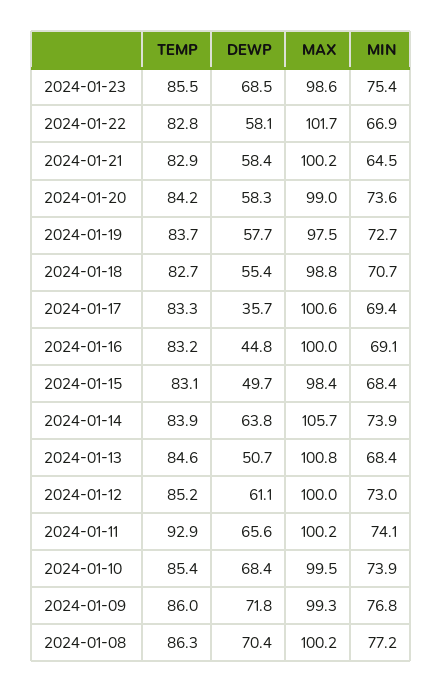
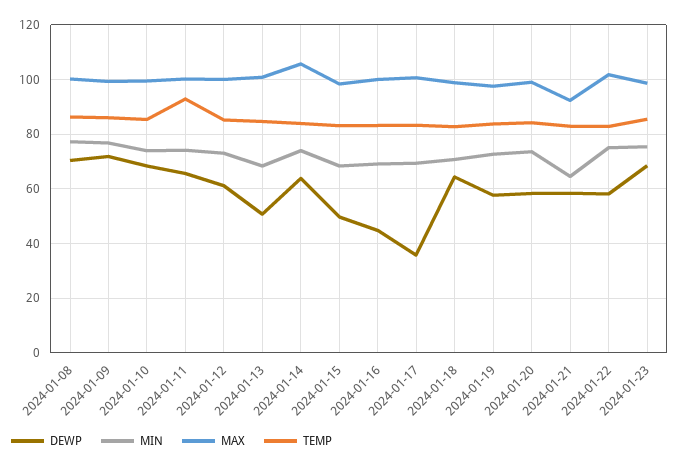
  {
    "TEMP": {
      "2024-01-23": 85.5,
      "2024-01-22": 82.8,
      "2024-01-21": 82.9,
      "2024-01-20": 84.2,
      "2024-01-19": 83.7,
      "2024-01-18": 82.7,
      "2024-01-17": 83.3,
      "2024-01-16": 83.2,
      "2024-01-15": 83.1,
      "2024-01-14": 83.9,
      "2024-01-13": 84.6,
      "2024-01-12": 85.2,
      "2024-01-11": 92.9,
      "2024-01-10": 85.4,
      "2024-01-09": 86,
      "2024-01-08": 86.3
    },
    "DEWP": {
      "2024-01-23": 68.5,
      "2024-01-22": 58.1,
      "2024-01-21": 58.4,
      "2024-01-20": 58.3,
      "2024-01-19": 57.7,
-     "2024-01-18": 55.4,
+     "2024-01-18": 65,
      "2024-01-17": 35.7,
      "2024-01-16": 44.8,
      "2024-01-15": 49.7,
      "2024-01-14": 63.8,
      "2024-01-13": 50.7,
      "2024-01-12": 61.1,
      "2024-01-11": 65.6,
      "2024-01-10": 68.4,
      "2024-01-09": 71.8,
      "2024-01-08": 70.4
    },
    "MAX": {
      "2024-01-23": 98.6,
      "2024-01-22": 101.7,
-     "2024-01-21": 100.2,
+     "2024-01-21": 92.5,
      "2024-01-20": 99,
      "2024-01-19": 97.5,
      "2024-01-18": 98.8,
      "2024-01-17": 100.6,
      "2024-01-16": 100,
      "2024-01-15": 98.4,
      "2024-01-14": 105.7,
      "2024-01-13": 100.8,
      "2024-01-12": 100,
      "2024-01-11": 100.2,
      "2024-01-10": 99.5,
      "2024-01-09": 99.3,
      "2024-01-08": 100.2
    },
    "MIN": {
      "2024-01-23": 75.4,
-     "2024-01-22": 66.9,
+     "2024-01-22": 75,
      "2024-01-21": 64.5,
      "2024-01-20": 73.6,
      "2024-01-19": 72.7,
      "2024-01-18": 70.7,
      "2024-01-17": 69.4,
      "2024-01-16": 69.1,
      "2024-01-15": 68.4,
      "2024-01-14": 73.9,
      "2024-01-13": 68.4,
      "2024-01-12": 73,
      "2024-01-11": 74.1,
      "2024-01-10": 73.9,
      "2024-01-09": 76.8,
      "2024-01-08": 77.2
    }
  }

